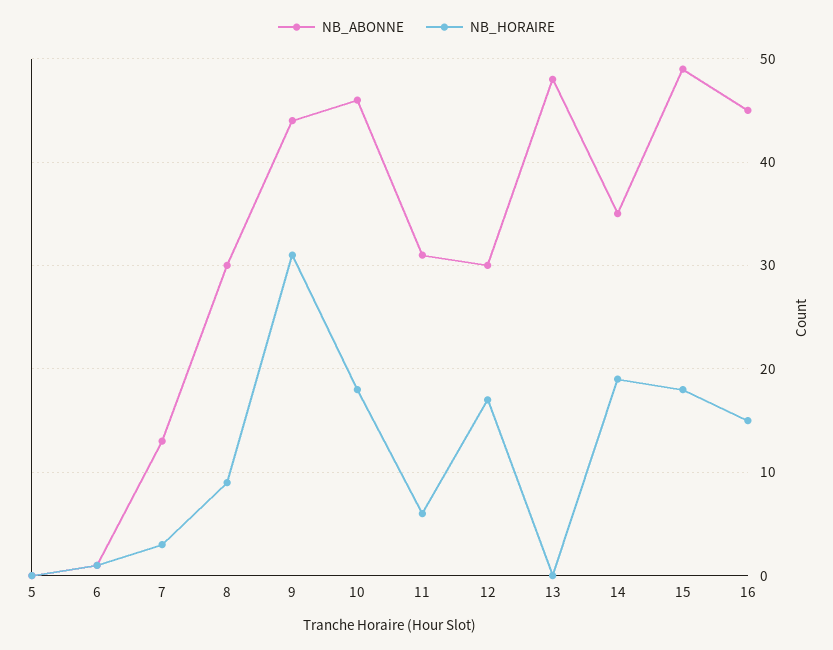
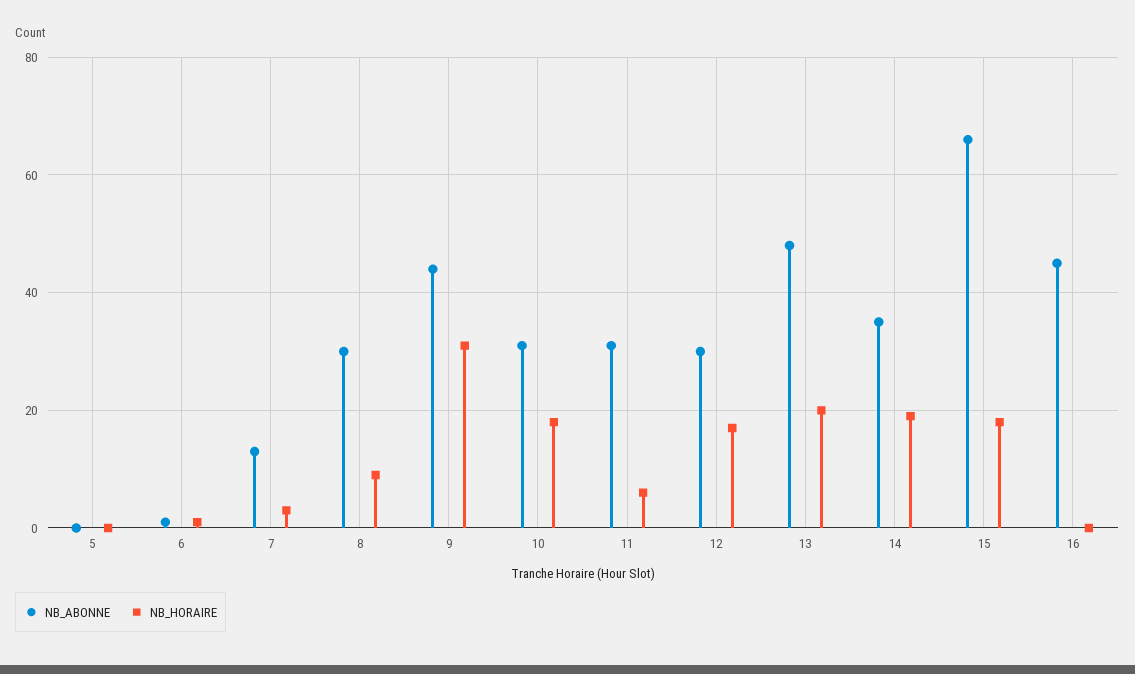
  {
    "NB_ABONNE": {
      "5": 0,
      "6": 1,
      "7": 13,
      "8": 30,
      "9": 44,
-     "10": 46,
+     "10": 30,
      "11": 31,
      "12": 30,
      "13": 48,
      "14": 35,
-     "15": 49,
+     "15": 65,
      "16": 45
    },
    "NB_HORAIRE": {
      "5": 0,
      "6": 1,
      "7": 3,
      "8": 9,
      "9": 31,
      "10": 18,
      "11": 6,
      "12": 17,
-     "13": 0,
+     "13": 20,
      "14": 19,
      "15": 18,
-     "16": 15
+     "16": 0
    }
  }

